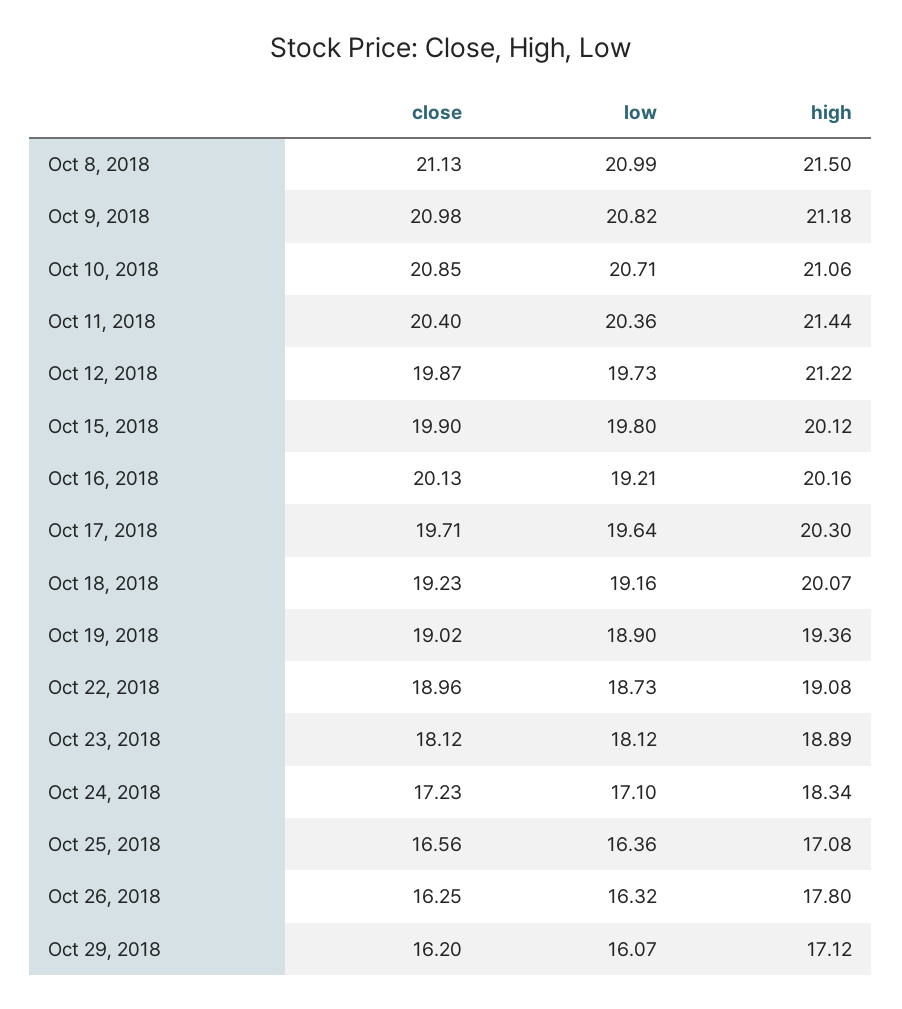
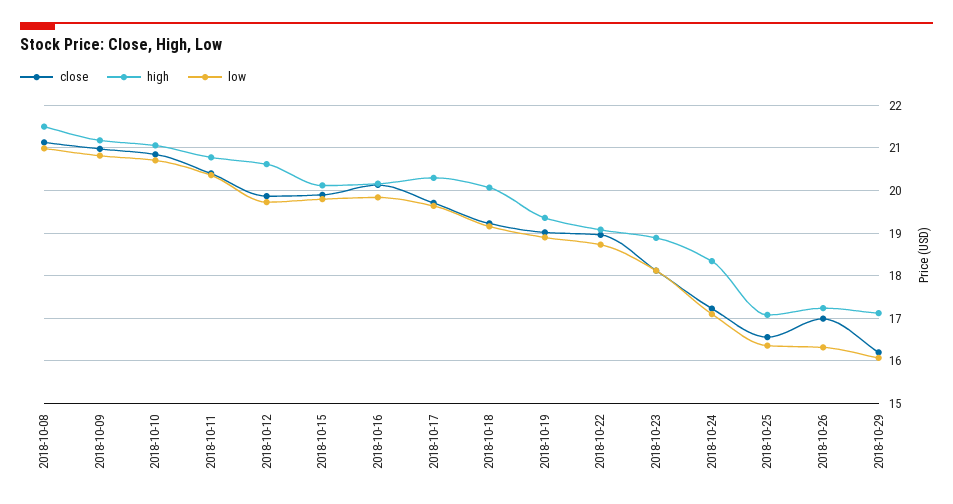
  {
    "close": {
      "Oct 8, 2018": 21.13,
      "Oct 9, 2018": 20.98,
      "Oct 10, 2018": 20.85,
      "Oct 11, 2018": 20.4,
      "Oct 12, 2018": 19.87,
      "Oct 15, 2018": 19.9,
      "Oct 16, 2018": 20.13,
      "Oct 17, 2018": 19.71,
      "Oct 18, 2018": 19.23,
      "Oct 19, 2018": 19.02,
      "Oct 22, 2018": 18.96,
      "Oct 23, 2018": 18.12,
      "Oct 24, 2018": 17.23,
      "Oct 25, 2018": 16.56,
-     "Oct 26, 2018": 16.25,
+     "Oct 26, 2018": 17,
      "Oct 29, 2018": 16.2
    },
    "low": {
      "Oct 8, 2018": 20.99,
      "Oct 9, 2018": 20.82,
      "Oct 10, 2018": 20.71,
      "Oct 11, 2018": 20.36,
      "Oct 12, 2018": 19.73,
      "Oct 15, 2018": 19.8,
-     "Oct 16, 2018": 19.21,
+     "Oct 16, 2018": 19.8,
      "Oct 17, 2018": 19.64,
      "Oct 18, 2018": 19.16,
      "Oct 19, 2018": 18.9,
      "Oct 22, 2018": 18.73,
      "Oct 23, 2018": 18.12,
      "Oct 24, 2018": 17.1,
      "Oct 25, 2018": 16.36,
      "Oct 26, 2018": 16.32,
      "Oct 29, 2018": 16.07
    },
    "high": {
      "Oct 8, 2018": 21.5,
      "Oct 9, 2018": 21.18,
      "Oct 10, 2018": 21.06,
-     "Oct 11, 2018": 21.44,
+     "Oct 11, 2018": 20.8,
-     "Oct 12, 2018": 21.22,
+     "Oct 12, 2018": 20.6,
      "Oct 15, 2018": 20.12,
      "Oct 16, 2018": 20.16,
      "Oct 17, 2018": 20.3,
      "Oct 18, 2018": 20.07,
      "Oct 19, 2018": 19.36,
      "Oct 22, 2018": 19.08,
      "Oct 23, 2018": 18.89,
      "Oct 24, 2018": 18.34,
      "Oct 25, 2018": 17.08,
-     "Oct 26, 2018": 17.8,
+     "Oct 26, 2018": 17.2,
      "Oct 29, 2018": 17.12
    }
  }

